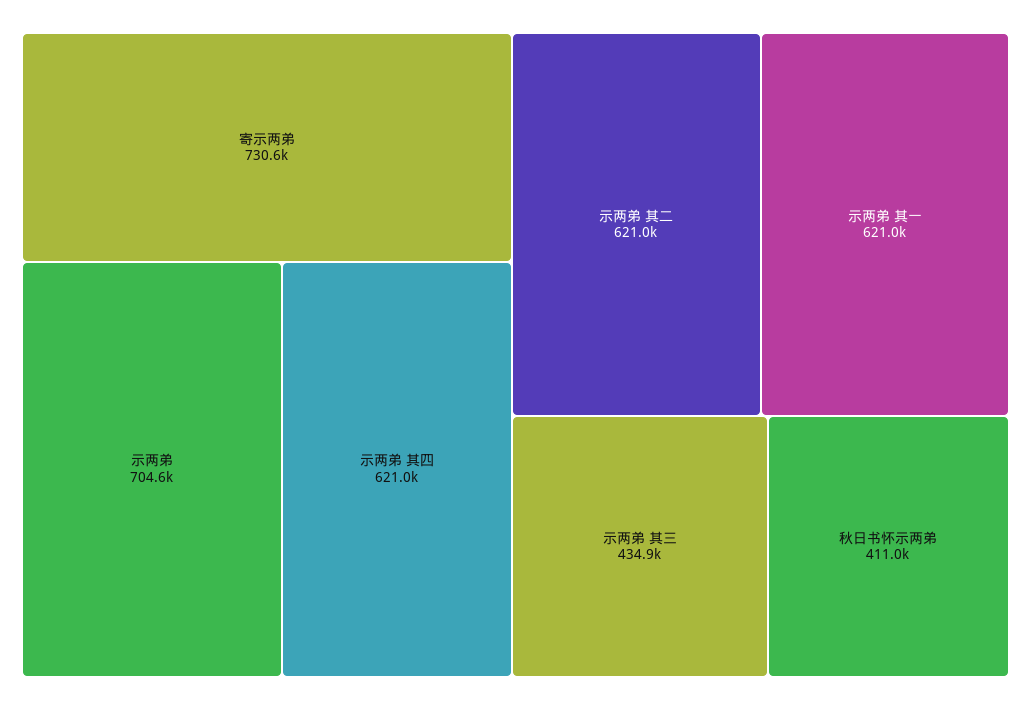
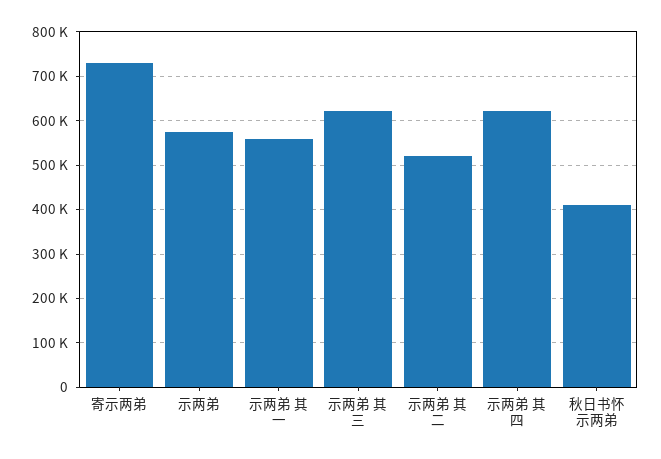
  {
    "寄示两弟": 730600,
-   "示两弟": 704600,
+   "示两弟": 580000,
    "示两弟 其四": 621000,
-   "示两弟 其二": 621000,
+   "示两弟 其二": 520000,
-   "示两弟 其一": 621000,
+   "示两弟 其一": 560000,
-   "示两弟 其三": 434900,
+   "示两弟 其三": 620000,
    "秋日书怀示两弟": 411000
  }

